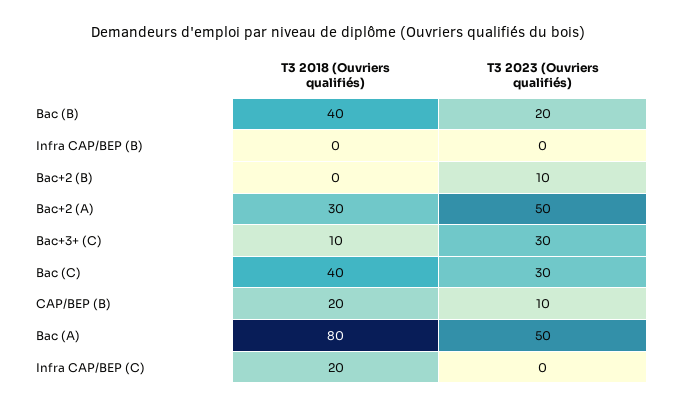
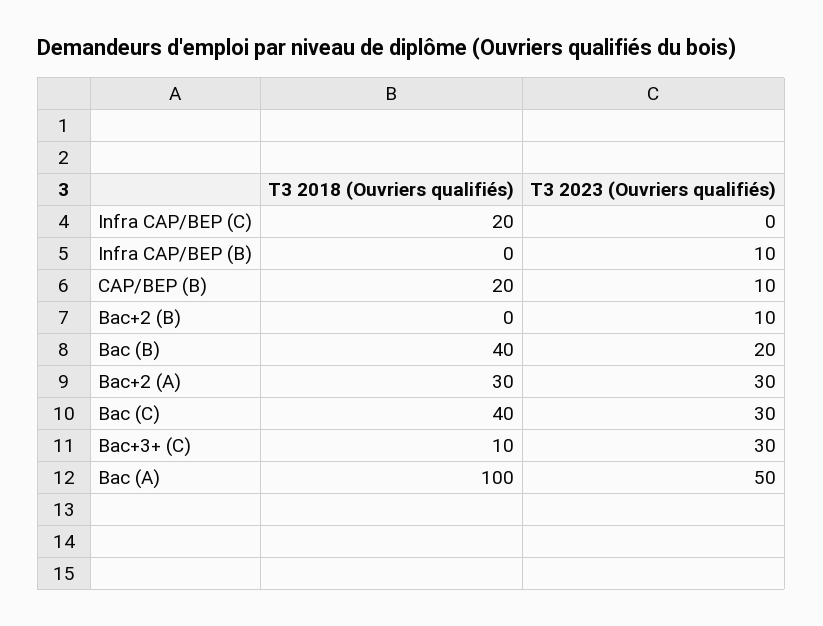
  {
    "T3 2018 (Ouvriers qualifiés)": {
      "Bac (B)": 40,
      "Infra CAP/BEP (B)": 0,
      "Bac+2 (B)": 0,
      "Bac+2 (A)": 30,
      "Bac+3+ (C)": 10,
      "Bac (C)": 40,
      "CAP/BEP (B)": 20,
-     "Bac (A)": 80,
+     "Bac (A)": 100,
      "Infra CAP/BEP (C)": 20
    },
    "T3 2023 (Ouvriers qualifiés)": {
      "Bac (B)": 20,
-     "Infra CAP/BEP (B)": 0,
+     "Infra CAP/BEP (B)": 10,
      "Bac+2 (B)": 10,
-     "Bac+2 (A)": 50,
+     "Bac+2 (A)": 30,
      "Bac+3+ (C)": 30,
      "Bac (C)": 30,
      "CAP/BEP (B)": 10,
      "Bac (A)": 50,
      "Infra CAP/BEP (C)": 0
    }
  }

